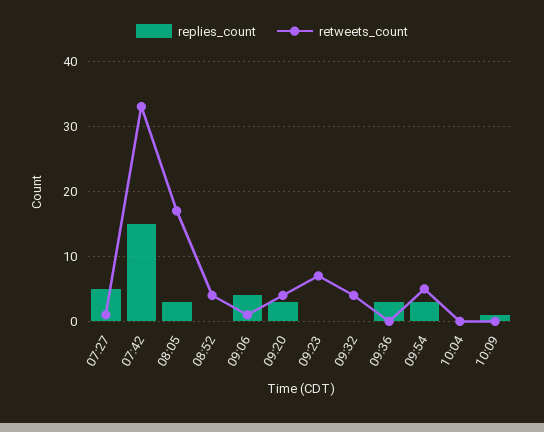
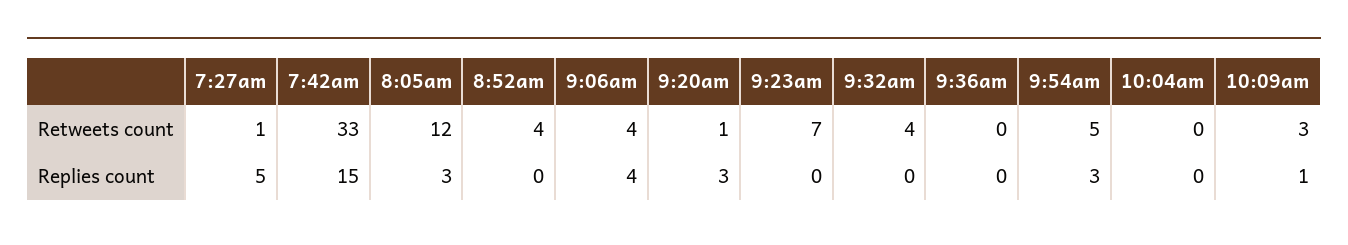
  {
    "replies_count": {
      "07:27": 5,
      "07:42": 15,
      "08:05": 3,
      "08:52": 0,
      "09:06": 4,
      "09:20": 3,
      "09:23": 0,
      "09:32": 0,
-     "09:36": 3,
+     "09:36": 0,
      "09:54": 3,
      "10:04": 0,
      "10:09": 1
    },
    "retweets_count": {
      "07:27": 1,
      "07:42": 33,
-     "08:05": 17,
+     "08:05": 12,
      "08:52": 4,
-     "09:06": 1,
+     "09:06": 4,
-     "09:20": 4,
+     "09:20": 1,
      "09:23": 7,
      "09:32": 4,
      "09:36": 0,
      "09:54": 5,
      "10:04": 0,
-     "10:09": 0
+     "10:09": 3
    }
  }

